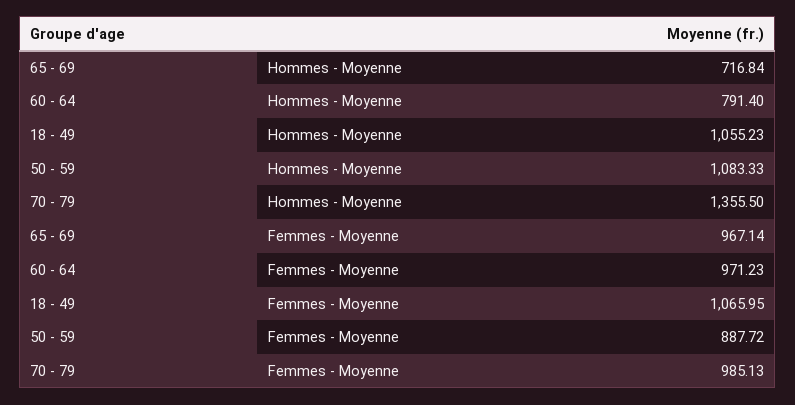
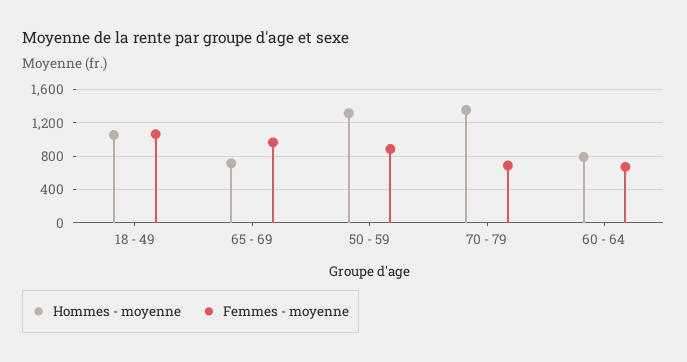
  {
    "Hommes - Moyenne": {
      "65 - 69": 716.84,
      "60 - 64": 791.4,
      "18 - 49": 1055.23,
-     "50 - 59": 1083.33,
+     "50 - 59": 1300,
      "70 - 79": 1355.5
    },
    "Femmes - Moyenne": {
      "65 - 69": 967.14,
-     "60 - 64": 971.23,
+     "60 - 64": 700,
      "18 - 49": 1065.95,
      "50 - 59": 887.72,
-     "70 - 79": 985.13
+     "70 - 79": 700
    }
  }

